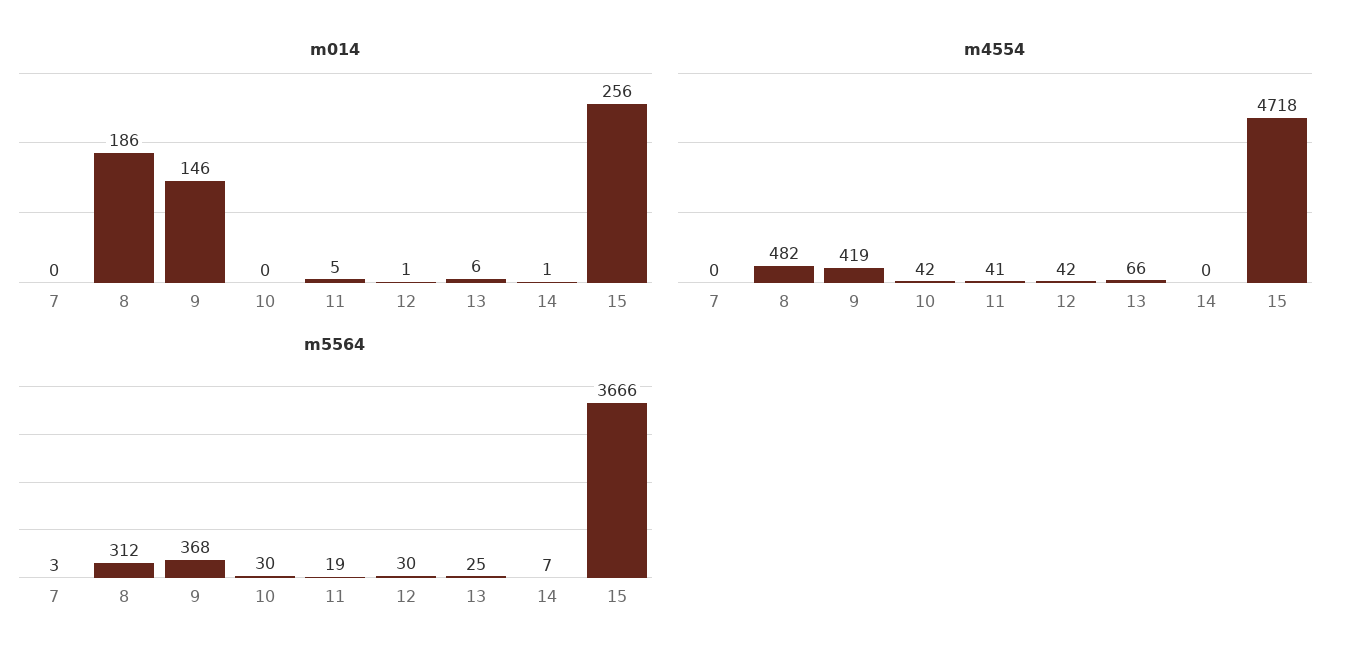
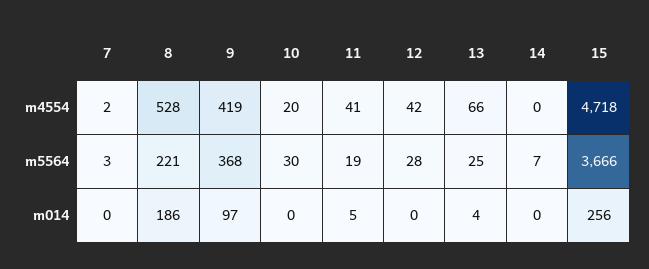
  {
    "m014": {
      "7": 0,
      "8": 186,
-     "9": 146,
+     "9": 97,
      "10": 0,
      "11": 5,
-     "12": 1,
+     "12": 0,
-     "13": 6,
+     "13": 4,
-     "14": 1,
+     "14": 0,
      "15": 256
    },
    "m4554": {
-     "7": 0,
+     "7": 2,
-     "8": 482,
+     "8": 528,
      "9": 419,
-     "10": 42,
+     "10": 20,
      "11": 41,
      "12": 42,
      "13": 66,
      "14": 0,
      "15": 4718
    },
    "m5564": {
      "7": 3,
-     "8": 312,
+     "8": 221,
      "9": 368,
      "10": 30,
      "11": 19,
-     "12": 30,
+     "12": 28,
      "13": 25,
      "14": 7,
      "15": 3666
    }
  }

